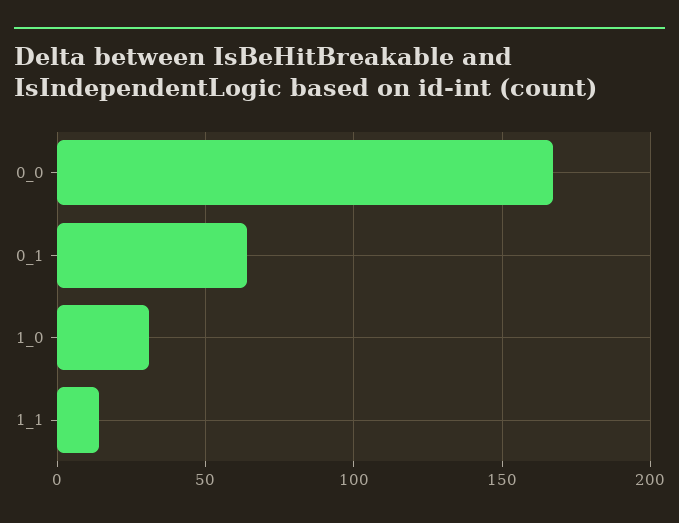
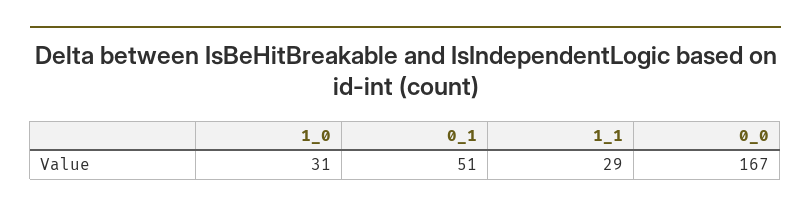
  {
    "0_0": 167,
-   "0_1": 65,
+   "0_1": 51,
    "1_0": 31,
-   "1_1": 15
+   "1_1": 29
  }

